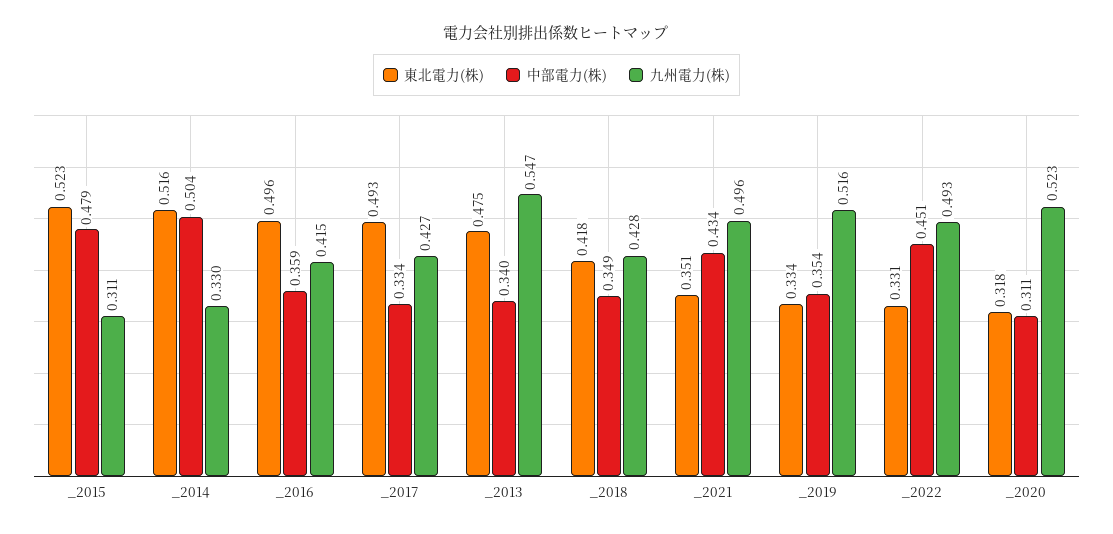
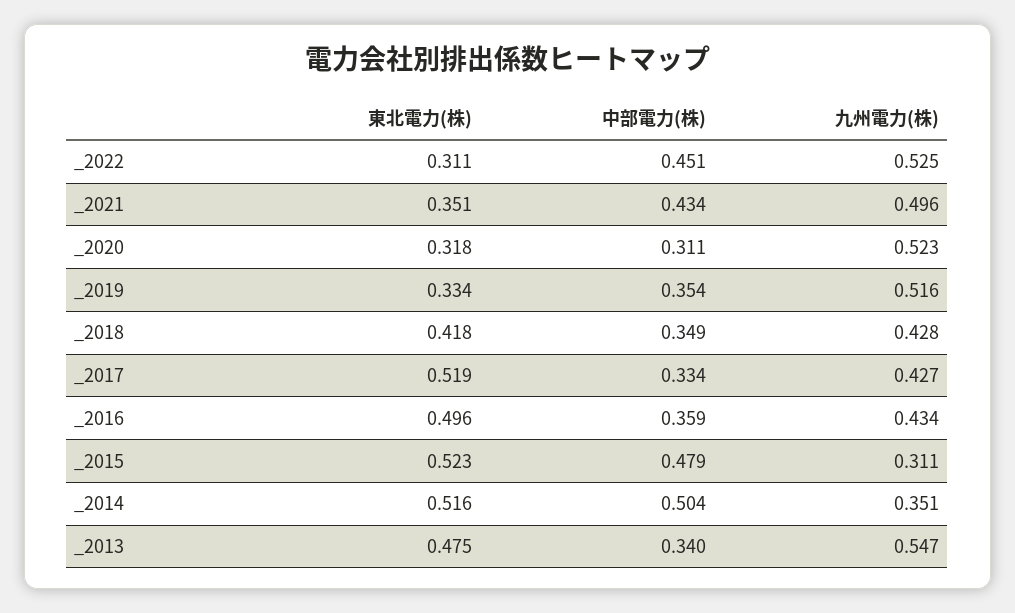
  {
    "東北電力(株)": {
      "_2015": 0.523,
      "_2014": 0.516,
      "_2016": 0.496,
-     "_2017": 0.493,
+     "_2017": 0.519,
      "_2013": 0.475,
      "_2018": 0.418,
      "_2021": 0.351,
      "_2019": 0.334,
-     "_2022": 0.331,
+     "_2022": 0.311,
      "_2020": 0.318
    },
    "中部電力(株)": {
      "_2015": 0.479,
      "_2014": 0.504,
      "_2016": 0.359,
      "_2017": 0.334,
      "_2013": 0.34,
      "_2018": 0.349,
      "_2021": 0.434,
      "_2019": 0.354,
      "_2022": 0.451,
      "_2020": 0.311
    },
    "九州電力(株)": {
      "_2015": 0.311,
-     "_2014": 0.33,
+     "_2014": 0.351,
-     "_2016": 0.415,
+     "_2016": 0.434,
      "_2017": 0.427,
      "_2013": 0.547,
      "_2018": 0.428,
      "_2021": 0.496,
      "_2019": 0.516,
-     "_2022": 0.493,
+     "_2022": 0.525,
      "_2020": 0.523
    }
  }

